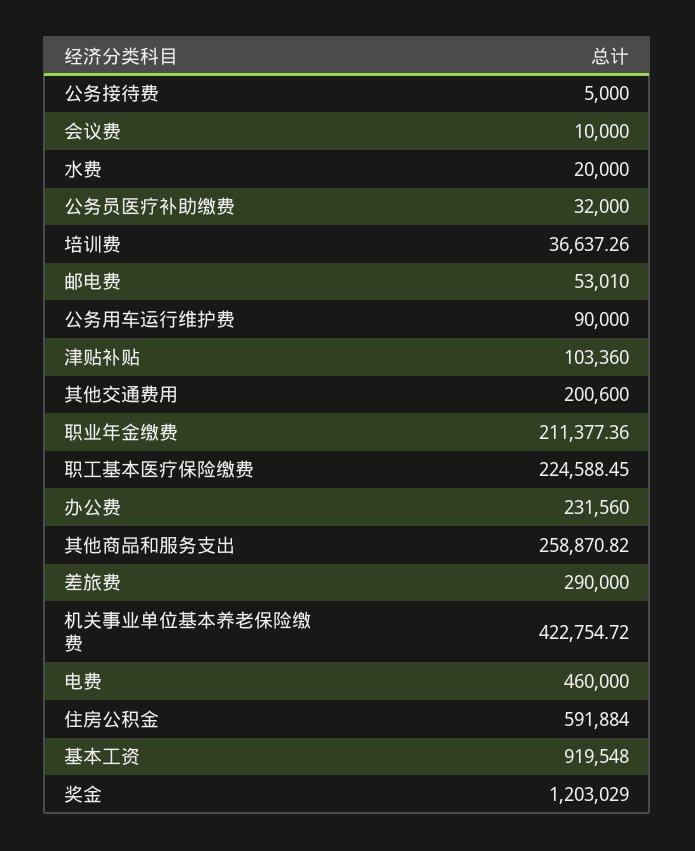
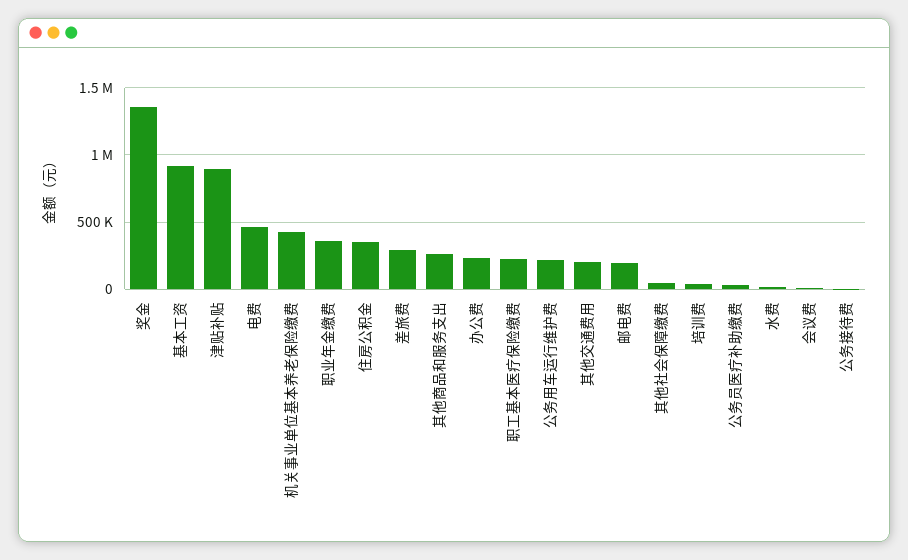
  {
    "公务接待费": 5000,
    "会议费": 10000,
    "水费": 20000,
    "公务员医疗补助缴费": 32000,
    "培训费": 36637.26,
-   "邮电费": 53010,
+   "邮电费": 200000,
-   "公务用车运行维护费": 90000,
+   "公务用车运行维护费": 200000,
-   "津贴补贴": 103360,
+   "津贴补贴": 900000,
    "其他交通费用": 200600,
-   "职业年金缴费": 211377.36,
+   "职业年金缴费": 350000,
    "职工基本医疗保险缴费": 224588.45,
    "办公费": 231560,
    "其他商品和服务支出": 258870.82,
    "差旅费": 290000,
    "机关事业单位基本养老保险缴费": 422754.72,
    "电费": 460000,
-   "住房公积金": 591884,
+   "住房公积金": 350000,
    "基本工资": 919548,
-   "奖金": 1203029
+   "奖金": 1350000,
+   "其他社会保障缴费": 50000
  }

